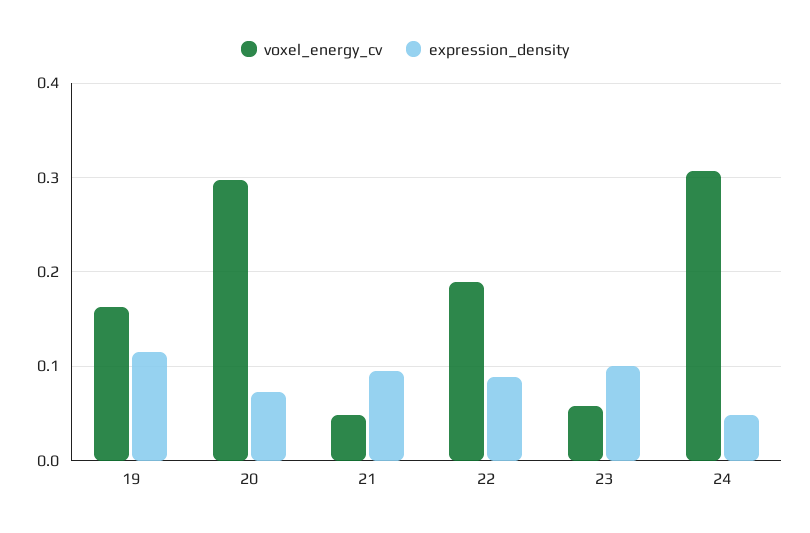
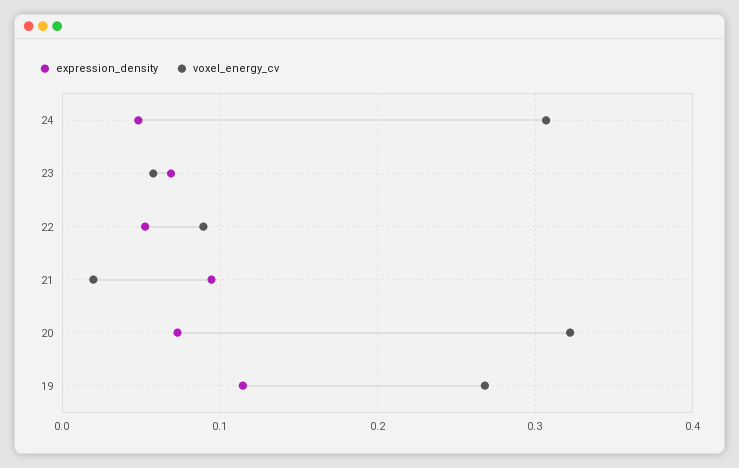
  {
    "voxel_energy_cv": {
-     "19": 0.16,
+     "19": 0.27,
-     "20": 0.3,
+     "20": 0.32,
-     "21": 0.05,
+     "21": 0.02,
-     "22": 0.19,
+     "22": 0.09,
      "23": 0.06,
      "24": 0.31
    },
    "expression_density": {
      "19": 0.11,
      "20": 0.07,
      "21": 0.09,
-     "22": 0.09,
+     "22": 0.05,
-     "23": 0.1,
+     "23": 0.07,
      "24": 0.05
    }
  }

